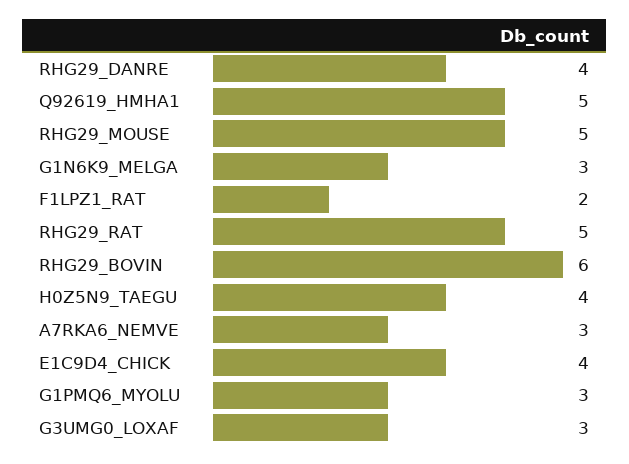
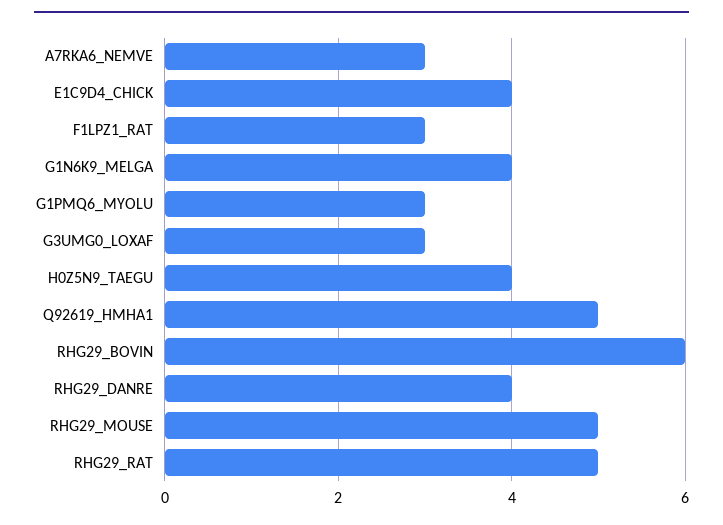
  {
    "RHG29_DANRE": 4,
    "Q92619_HMHA1": 5,
    "RHG29_MOUSE": 5,
-   "G1N6K9_MELGA": 3,
+   "G1N6K9_MELGA": 4,
-   "F1LPZ1_RAT": 2,
+   "F1LPZ1_RAT": 3,
    "RHG29_RAT": 5,
    "RHG29_BOVIN": 6,
    "H0Z5N9_TAEGU": 4,
    "A7RKA6_NEMVE": 3,
    "E1C9D4_CHICK": 4,
    "G1PMQ6_MYOLU": 3,
    "G3UMG0_LOXAF": 3
  }

